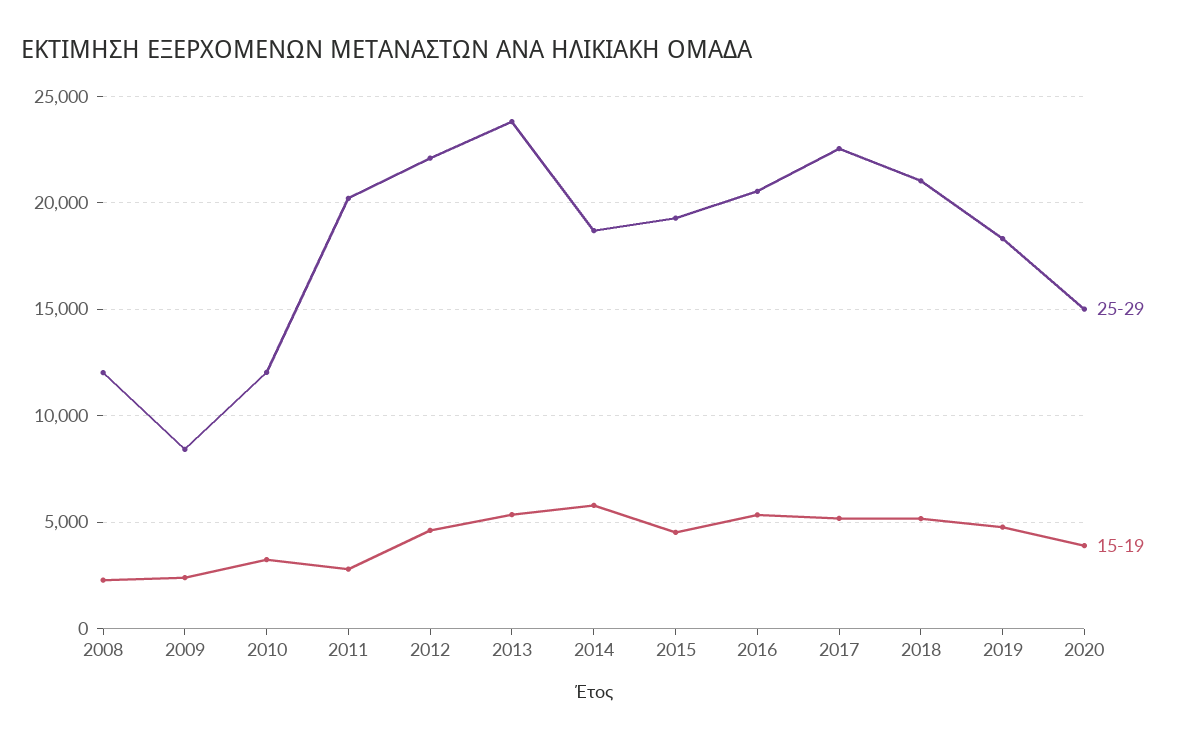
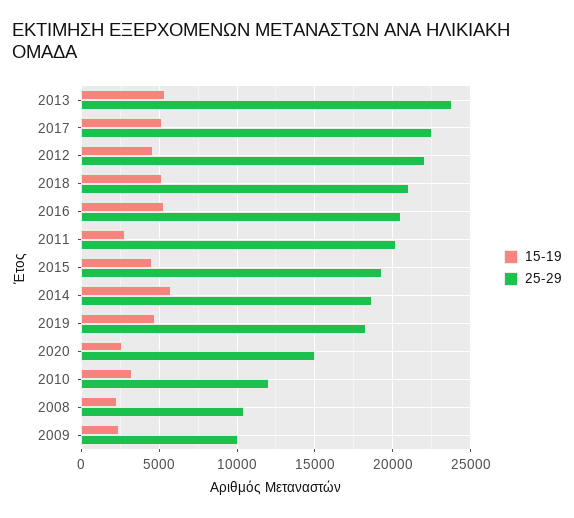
  {
    "25-29": {
-     "2008": 12000,
+     "2008": 10500,
-     "2009": 8500,
+     "2009": 10000,
      "2010": 12000,
      "2011": 20000,
      "2012": 22000,
      "2013": 24000,
      "2014": 18500,
      "2015": 19500,
      "2016": 20500,
      "2017": 22500,
      "2018": 21000,
      "2019": 18500,
      "2020": 15000
    },
    "15-19": {
      "2008": 2500,
      "2009": 2500,
      "2010": 3000,
      "2011": 3000,
      "2012": 4500,
      "2013": 5500,
      "2014": 6000,
      "2015": 4500,
      "2016": 5500,
      "2017": 5000,
      "2018": 5000,
      "2019": 5000,
-     "2020": 4000
+     "2020": 2500
    }
  }

